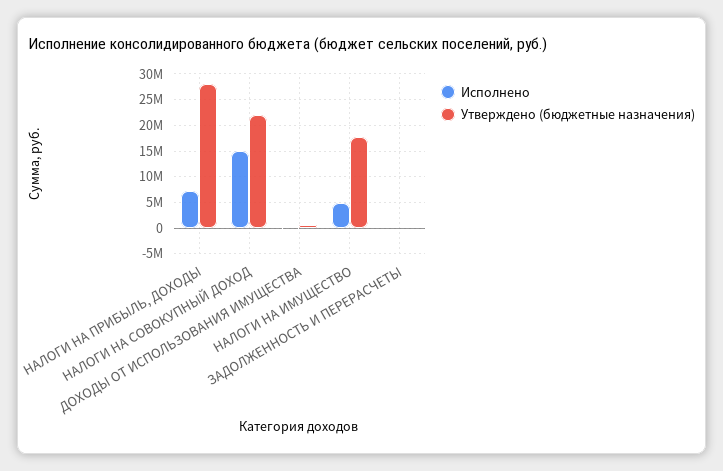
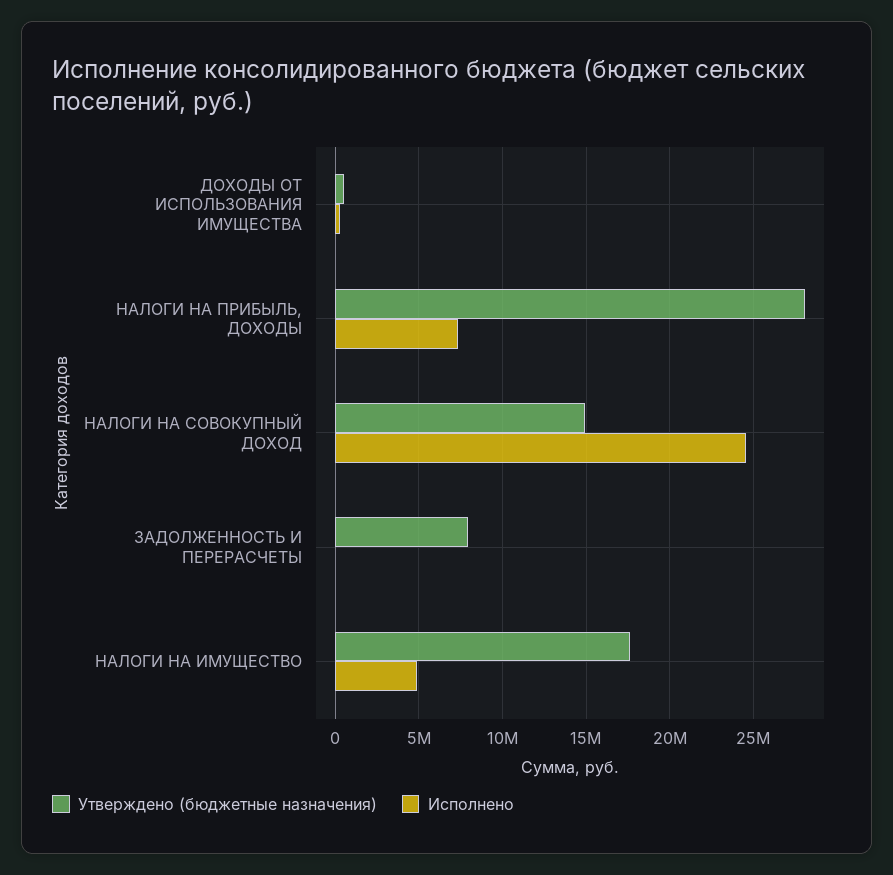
  {
    "Исполнено": {
      "НАЛОГИ НА ПРИБЫЛЬ, ДОХОДЫ": 7500000,
-     "НАЛОГИ НА СОВОКУПНЫЙ ДОХОД": 15000000,
+     "НАЛОГИ НА СОВОКУПНЫЙ ДОХОД": 24500000,
      "ДОХОДЫ ОТ ИСПОЛЬЗОВАНИЯ ИМУЩЕСТВА": 500000,
      "НАЛОГИ НА ИМУЩЕСТВО": 5000000,
      "ЗАДОЛЖЕННОСТЬ И ПЕРЕРАСЧЕТЫ": 0
    },
    "Утверждено (бюджетные назначения)": {
      "НАЛОГИ НА ПРИБЫЛЬ, ДОХОДЫ": 28000000,
-     "НАЛОГИ НА СОВОКУПНЫЙ ДОХОД": 22500000,
+     "НАЛОГИ НА СОВОКУПНЫЙ ДОХОД": 15000000,
      "ДОХОДЫ ОТ ИСПОЛЬЗОВАНИЯ ИМУЩЕСТВА": 500000,
      "НАЛОГИ НА ИМУЩЕСТВО": 17500000,
-     "ЗАДОЛЖЕННОСТЬ И ПЕРЕРАСЧЕТЫ": 0
+     "ЗАДОЛЖЕННОСТЬ И ПЕРЕРАСЧЕТЫ": 8000000
    }
  }

